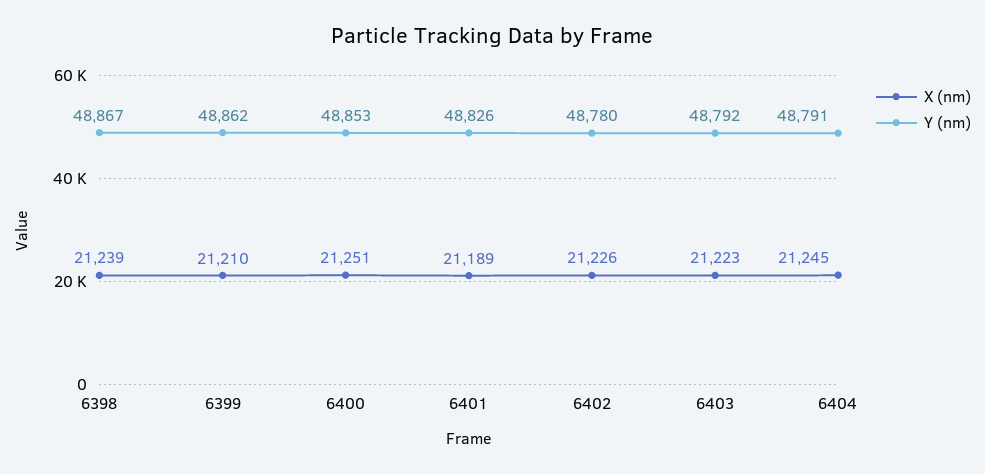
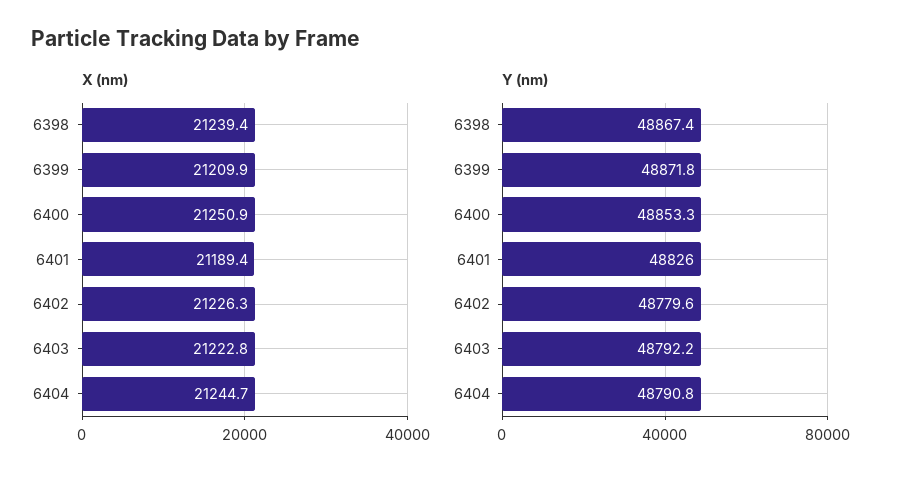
  {
    "X (nm)": {
      "6398": 21239.4,
      "6399": 21209.9,
      "6400": 21250.9,
      "6401": 21189.4,
      "6402": 21226.3,
      "6403": 21222.8,
      "6404": 21244.7
    },
    "Y (nm)": {
      "6398": 48867.4,
-     "6399": 48862,
+     "6399": 48871.8,
      "6400": 48853.3,
      "6401": 48826,
      "6402": 48779.6,
      "6403": 48792.2,
      "6404": 48790.8
    }
  }

